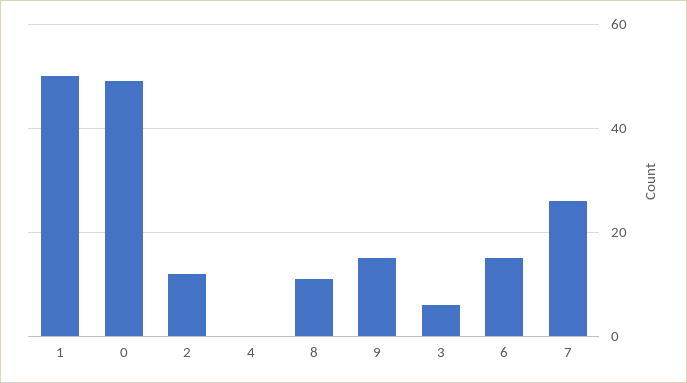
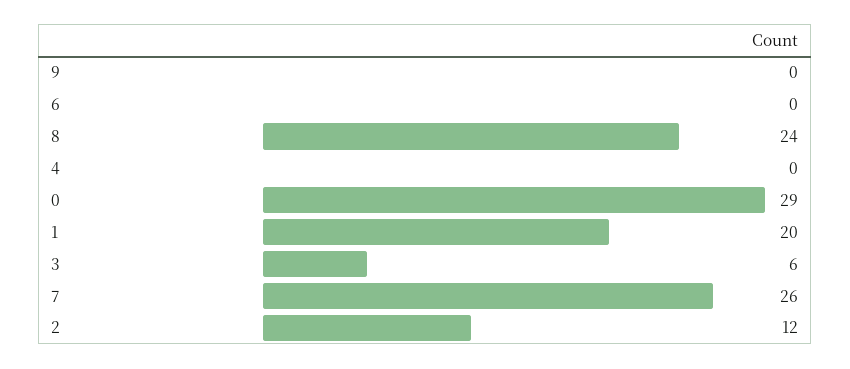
  {
-   "1": 50,
+   "1": 20,
-   "0": 50,
+   "0": 29,
    "2": 12,
    "4": 0,
-   "8": 10,
+   "8": 24,
-   "9": 15,
+   "9": 0,
    "3": 6,
-   "6": 15,
+   "6": 0,
    "7": 26
  }

